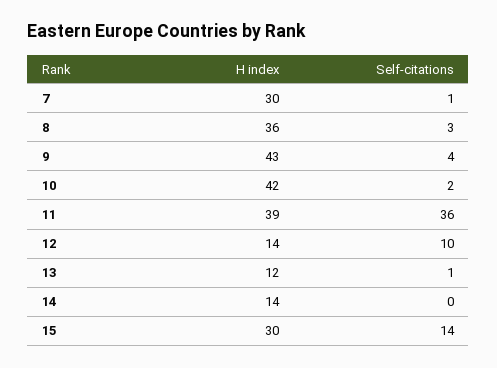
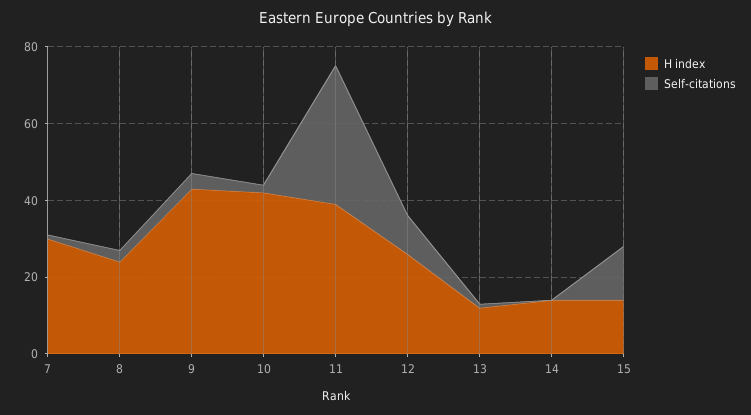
  {
    "H index": {
      "7": 30,
-     "8": 36,
+     "8": 25,
      "9": 43,
      "10": 42,
      "11": 39,
-     "12": 14,
+     "12": 25,
      "13": 12,
      "14": 14,
-     "15": 30
+     "15": 15
    },
    "Self-citations": {
      "7": 1,
      "8": 3,
      "9": 4,
      "10": 2,
      "11": 36,
      "12": 10,
      "13": 1,
      "14": 0,
      "15": 14
    }
  }

